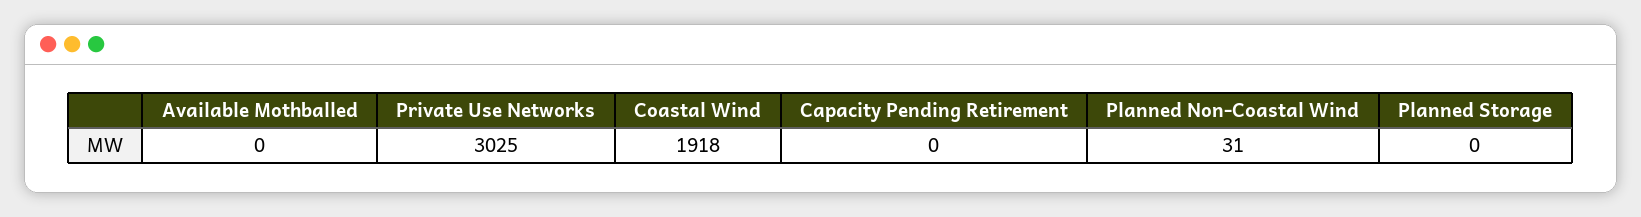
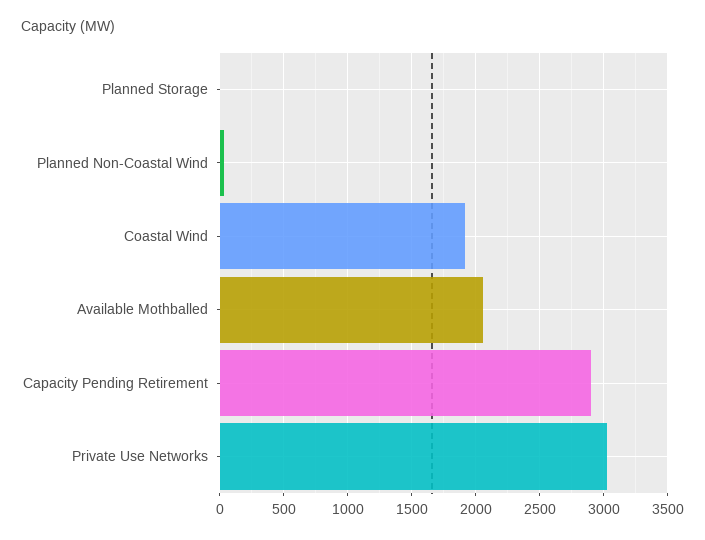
  {
-   "Available Mothballed": 0,
+   "Available Mothballed": 2050,
    "Private Use Networks": 3025,
    "Coastal Wind": 1918,
-   "Capacity Pending Retirement": 0,
+   "Capacity Pending Retirement": 2900,
    "Planned Non-Coastal Wind": 31,
    "Planned Storage": 0
  }

